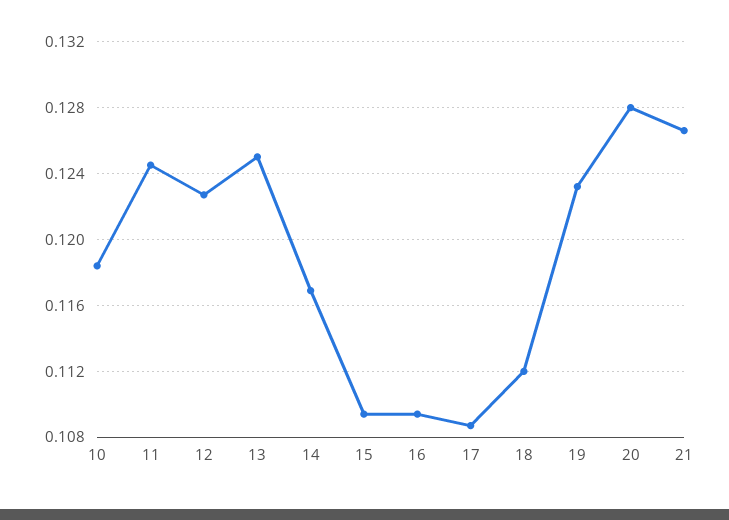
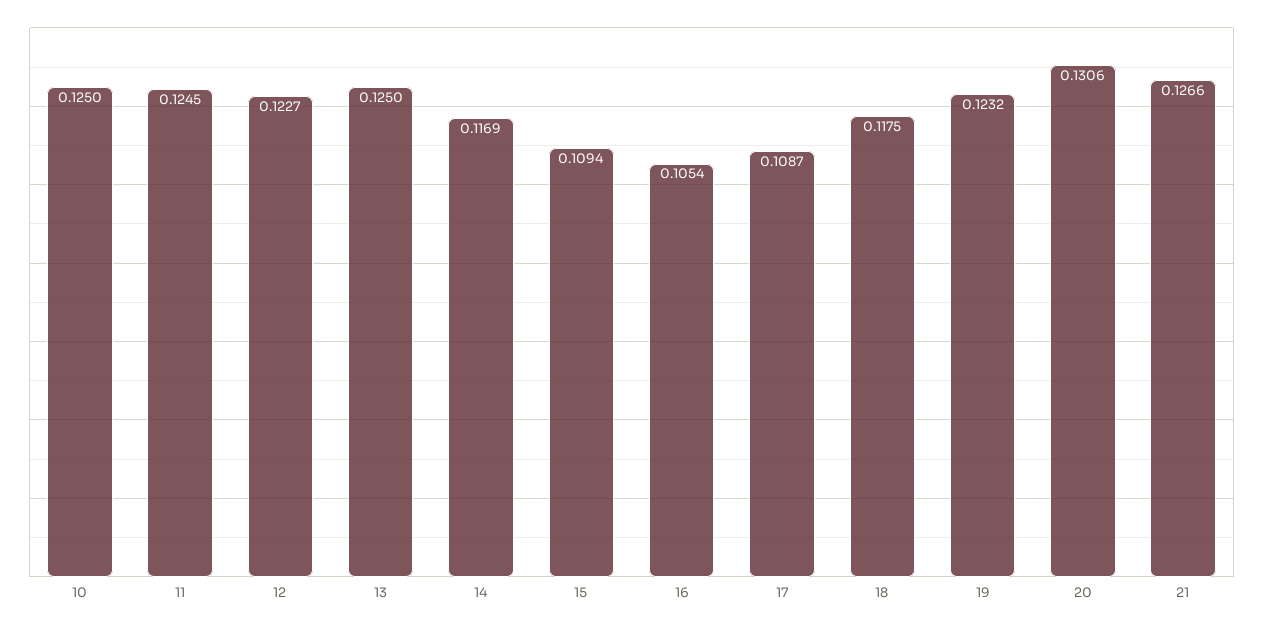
  {
-   "10": 0.1185,
+   "10": 0.125,
    "11": 0.1245,
    "12": 0.1227,
    "13": 0.125,
    "14": 0.1169,
    "15": 0.1094,
-   "16": 0.1095,
+   "16": 0.1054,
    "17": 0.1087,
-   "18": 0.112,
+   "18": 0.1175,
    "19": 0.1232,
-   "20": 0.128,
+   "20": 0.1306,
    "21": 0.1266
  }

